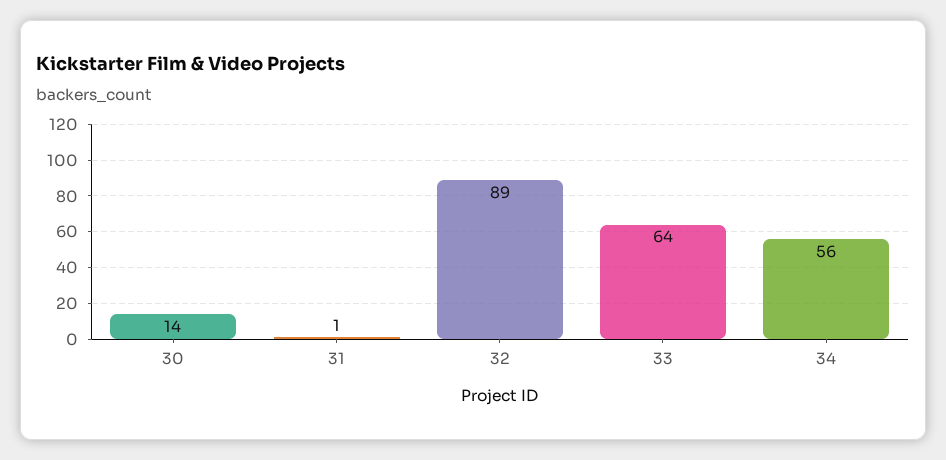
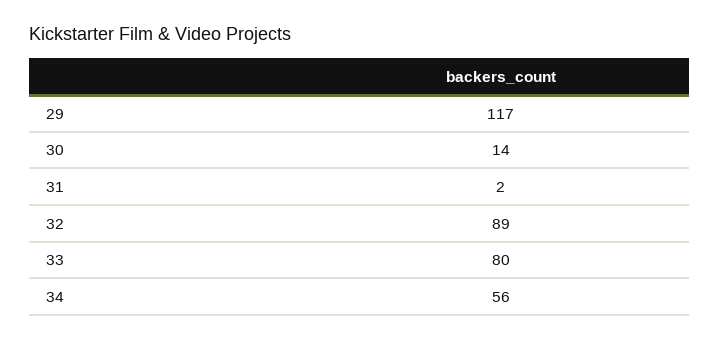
  {
    "30": 14,
-   "31": 1,
+   "31": 2,
    "32": 89,
-   "33": 64,
+   "33": 80,
-   "34": 56
+   "34": 56,
+   "29": 117
  }

